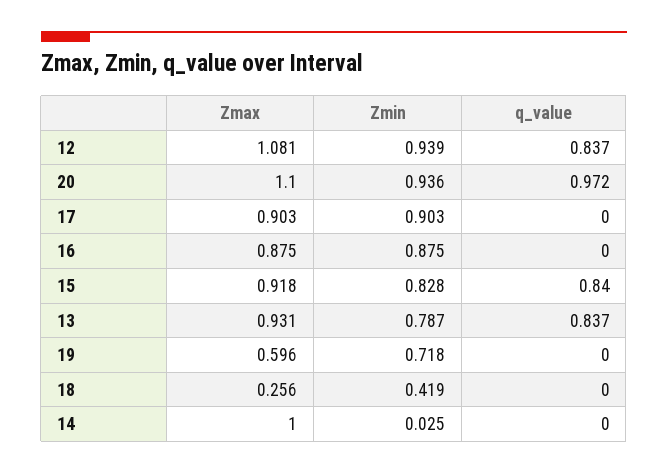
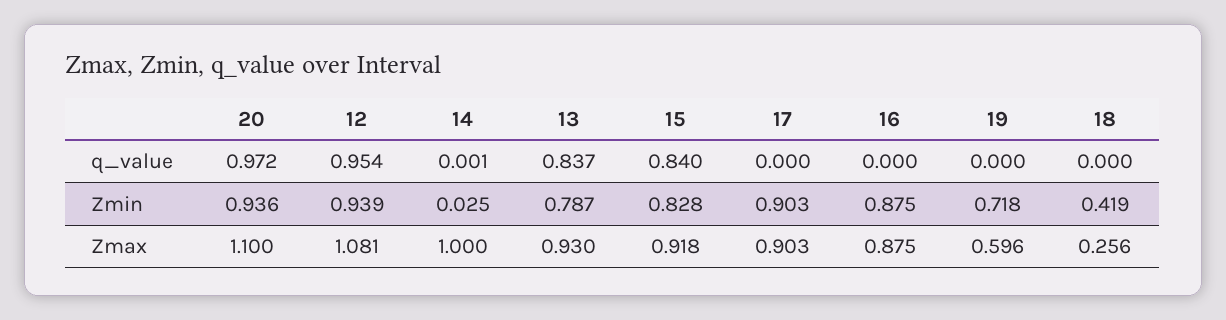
  {
    "Zmax": {
      "12": 1.081,
      "20": 1.1,
      "17": 0.903,
      "16": 0.875,
      "15": 0.918,
-     "13": 0.931,
+     "13": 0.93,
      "19": 0.596,
      "18": 0.256,
      "14": 1
    },
    "Zmin": {
      "12": 0.939,
      "20": 0.936,
      "17": 0.903,
      "16": 0.875,
      "15": 0.828,
      "13": 0.787,
      "19": 0.718,
      "18": 0.419,
      "14": 0.025
    },
    "q_value": {
-     "12": 0.837,
+     "12": 0.954,
      "20": 0.972,
      "17": 0,
      "16": 0,
      "15": 0.84,
      "13": 0.837,
      "19": 0,
      "18": 0,
-     "14": 0
+     "14": 0.001
    }
  }

